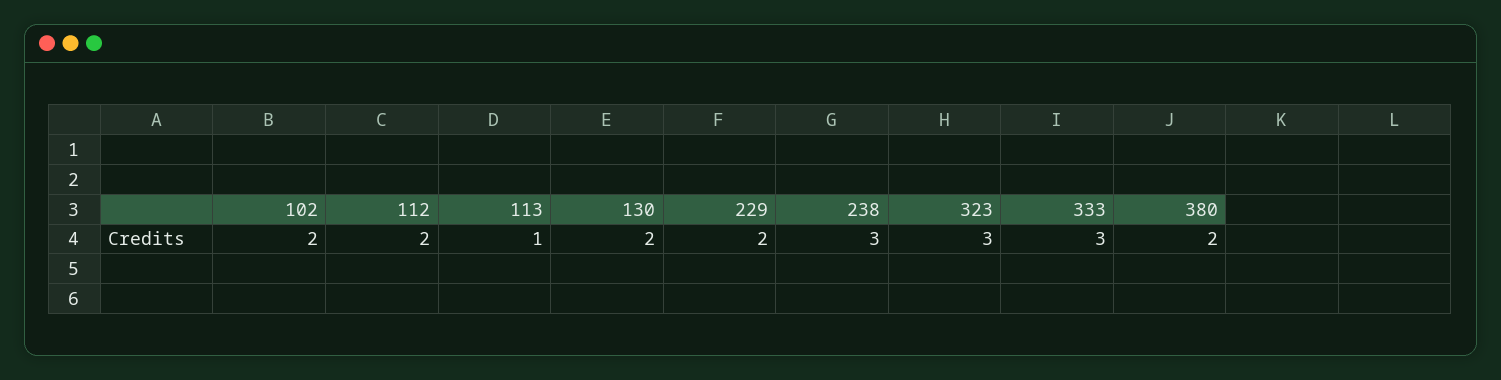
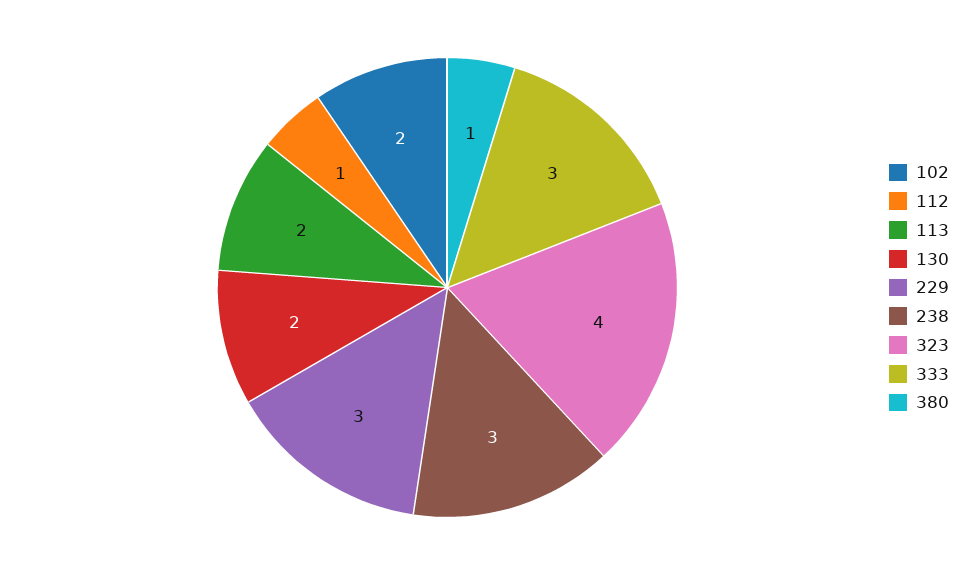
  {
    "102": 2,
-   "112": 2,
+   "112": 1,
-   "113": 1,
+   "113": 2,
    "130": 2,
-   "229": 2,
+   "229": 3,
    "238": 3,
-   "323": 3,
+   "323": 4,
    "333": 3,
-   "380": 2
+   "380": 1
  }

